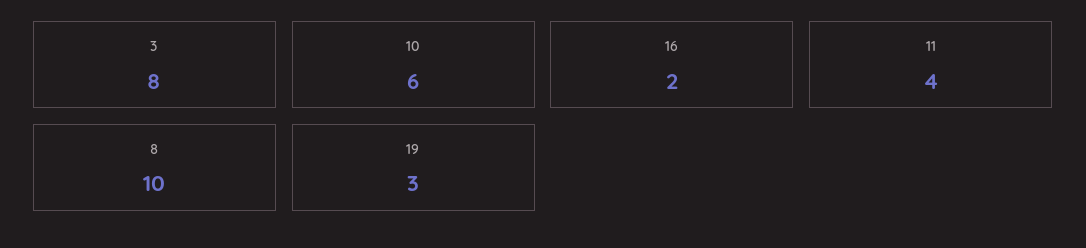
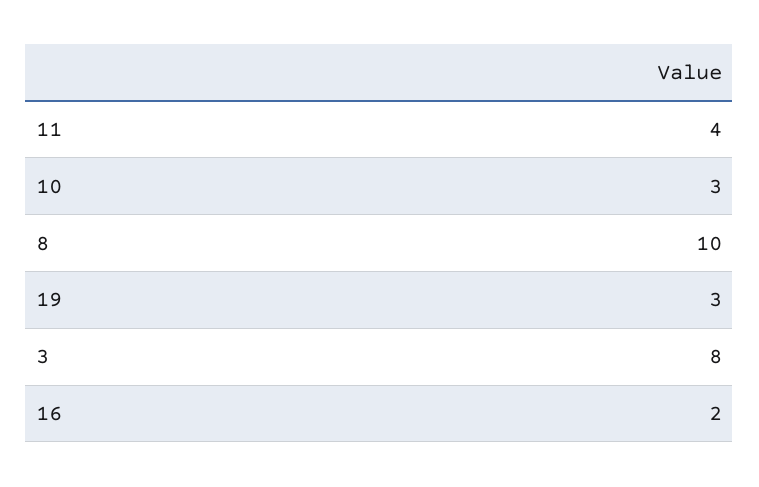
  {
    "3": 8,
-   "10": 6,
+   "10": 3,
    "16": 2,
    "11": 4,
    "8": 10,
    "19": 3
  }

